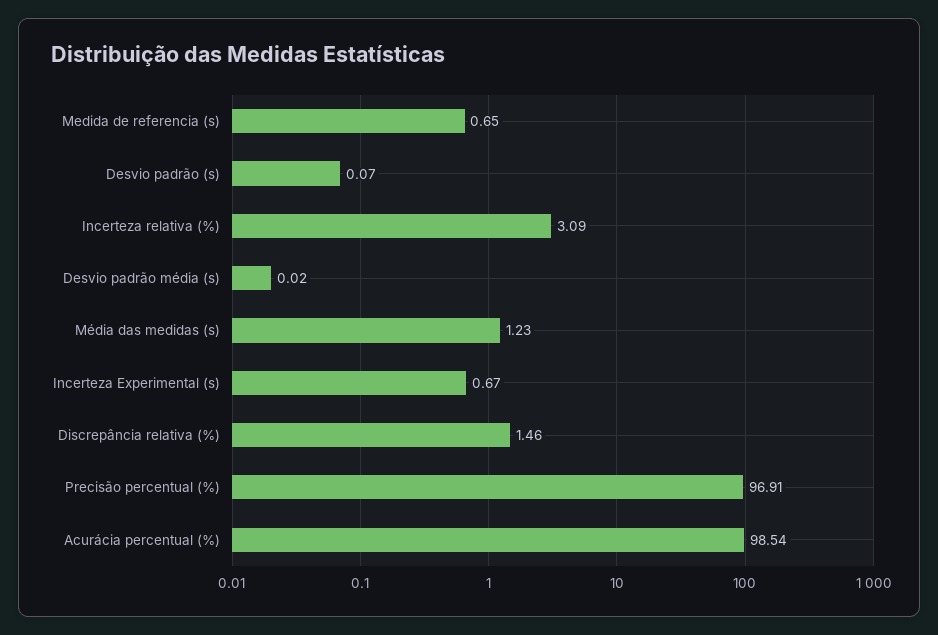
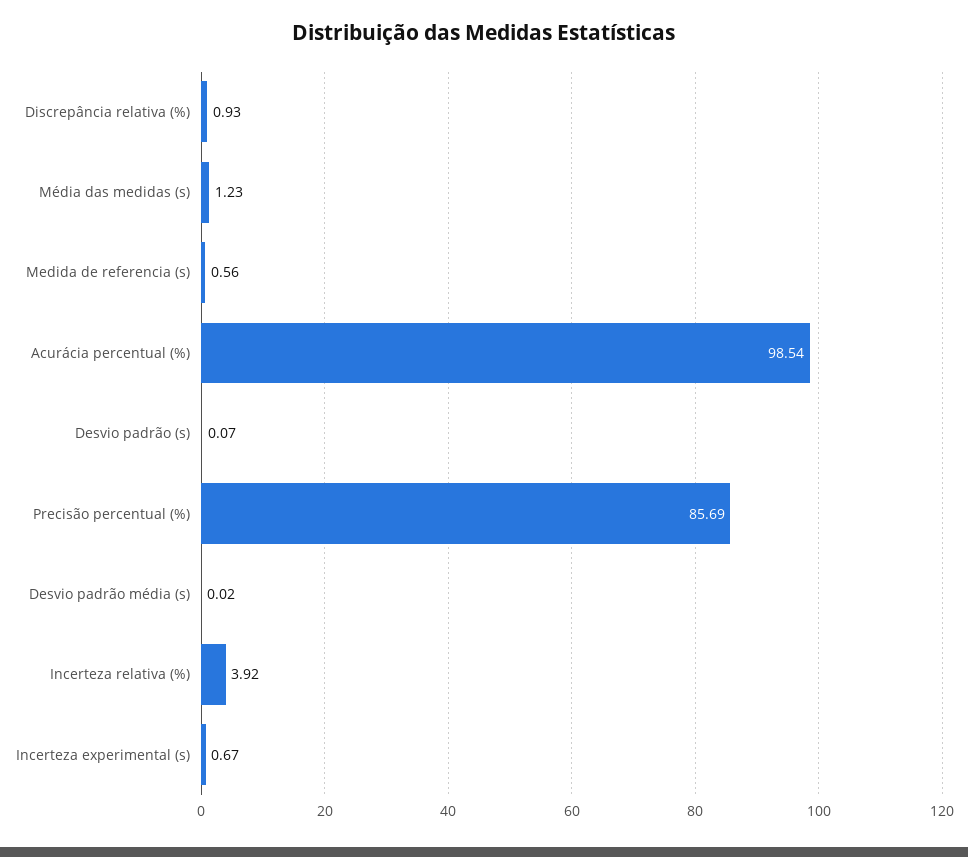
  {
-   "Medida de referencia (s)": 0.65,
+   "Medida de referencia (s)": 0.56,
    "Desvio padrão (s)": 0.07,
-   "Incerteza relativa (%)": 3.09,
+   "Incerteza relativa (%)": 3.92,
    "Desvio padrão média (s)": 0.02,
    "Média das medidas (s)": 1.23,
    "Incerteza Experimental (s)": 0.67,
-   "Discrepância relativa (%)": 1.46,
+   "Discrepância relativa (%)": 0.93,
-   "Precisão percentual (%)": 96.91,
+   "Precisão percentual (%)": 85.69,
    "Acurácia percentual (%)": 98.54
  }

